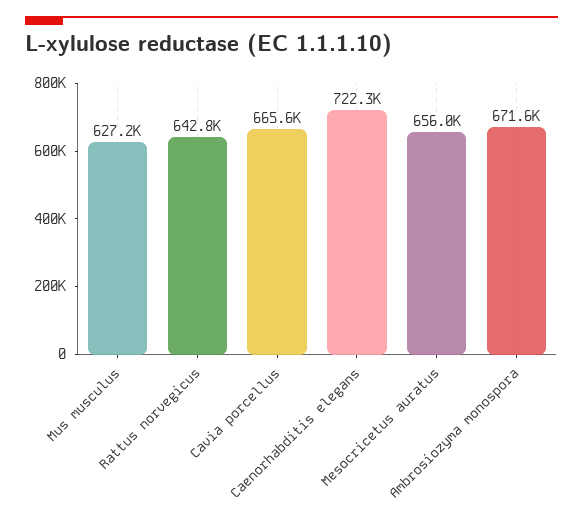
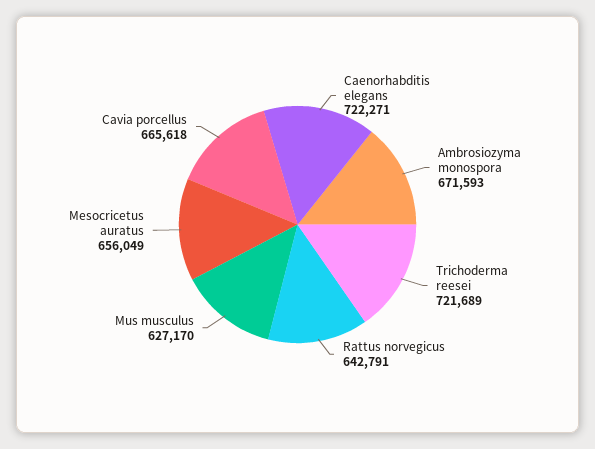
  {
    "Mus musculus": 627170,
    "Rattus norvegicus": 642791,
    "Cavia porcellus": 665618,
    "Caenorhabditis elegans": 722271,
    "Mesocricetus auratus": 656049,
-   "Ambrosiozyma monospora": 671593
+   "Ambrosiozyma monospora": 671593,
+   "Trichoderma reesei": 721689
  }

